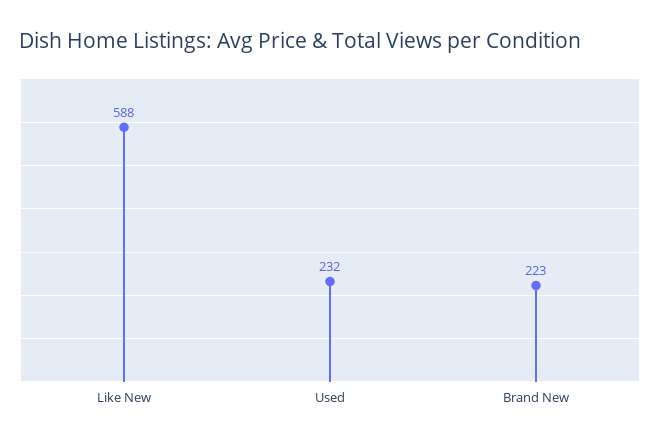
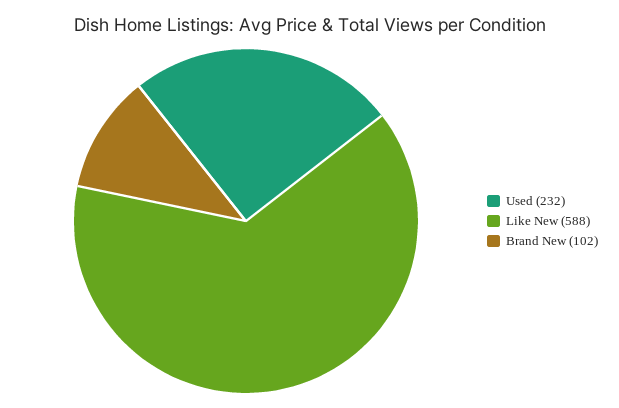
  {
    "Like New": 588,
    "Used": 232,
-   "Brand New": 223
+   "Brand New": 102
  }

